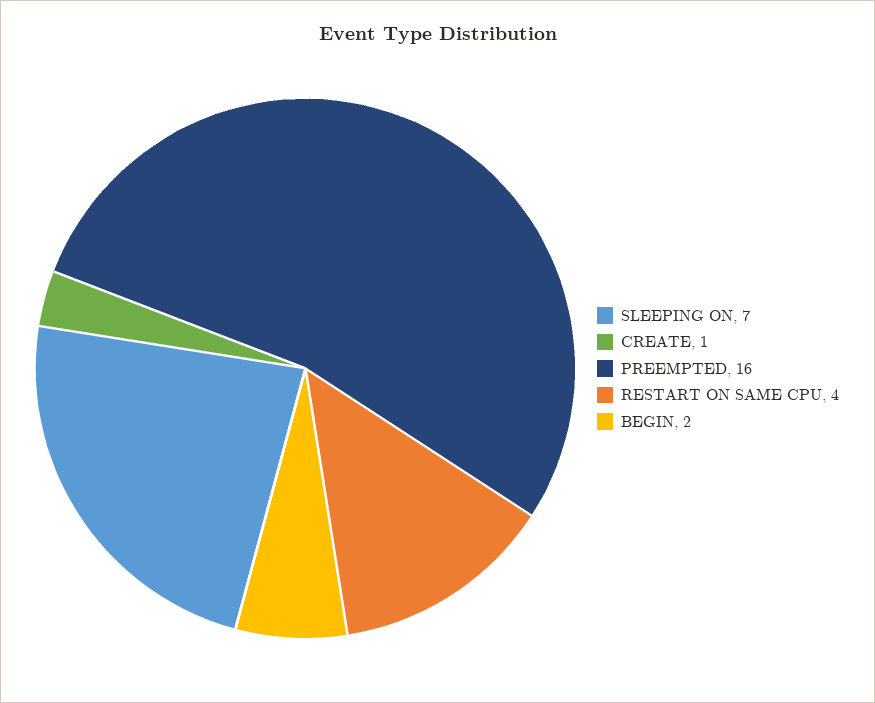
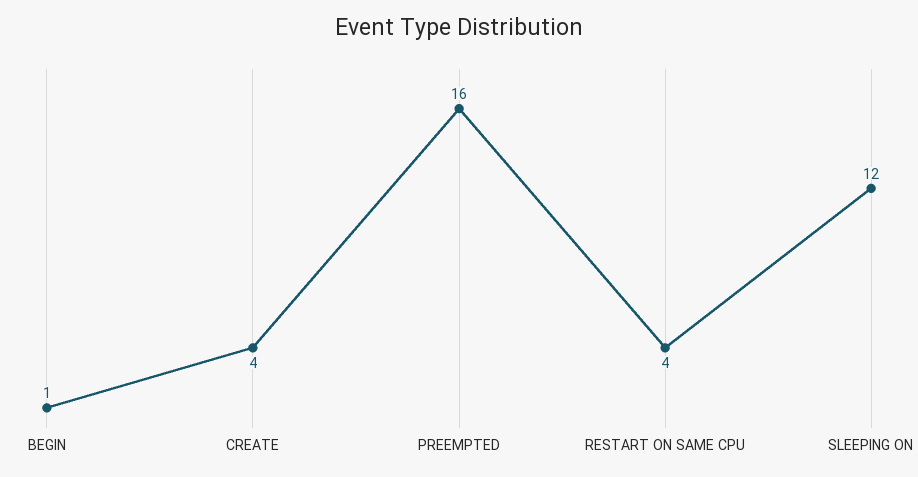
  {
-   "SLEEPING ON": 7,
+   "SLEEPING ON": 12,
-   "CREATE": 1,
+   "CREATE": 4,
    "PREEMPTED": 16,
    "RESTART ON SAME CPU": 4,
-   "BEGIN": 2
+   "BEGIN": 1
  }

